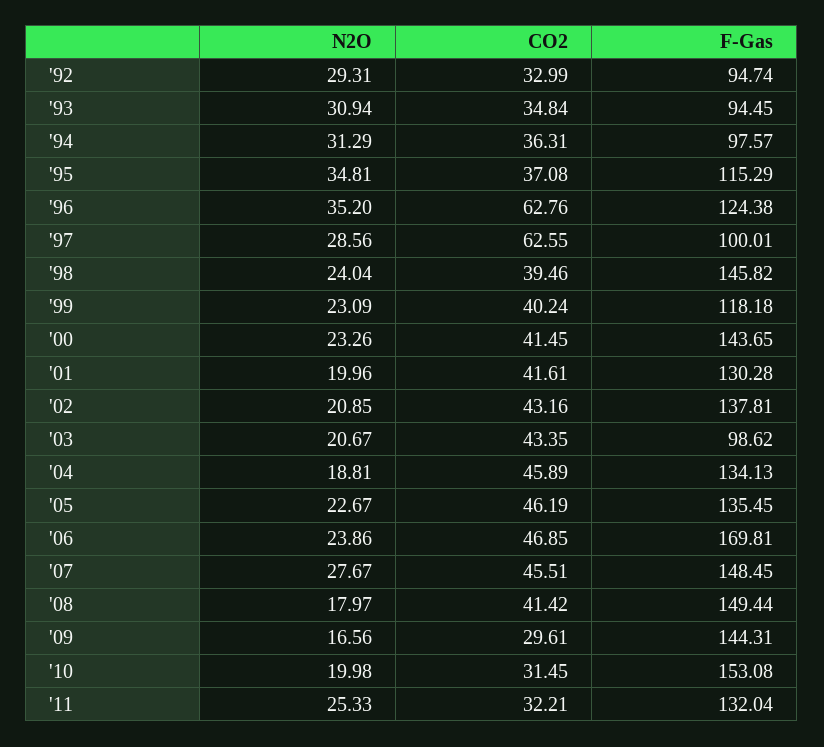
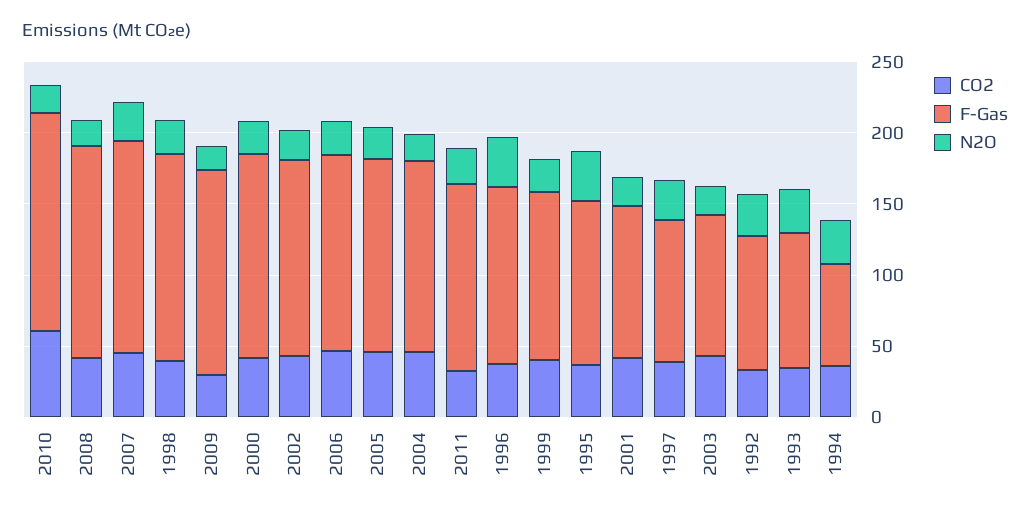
  {
    "N2O": {
      "'92": 29.31,
      "'93": 30.94,
      "'94": 31.29,
      "'95": 34.81,
      "'96": 35.2,
      "'97": 28.56,
      "'98": 24.04,
      "'99": 23.09,
      "'00": 23.26,
      "'01": 19.96,
      "'02": 20.85,
      "'03": 20.67,
      "'04": 18.81,
      "'05": 22.67,
      "'06": 23.86,
      "'07": 27.67,
      "'08": 17.97,
      "'09": 16.56,
      "'10": 19.98,
      "'11": 25.33
    },
    "CO2": {
      "'92": 32.99,
      "'93": 34.84,
      "'94": 36.31,
      "'95": 37.08,
-     "'96": 62.76,
+     "'96": 40,
-     "'97": 62.55,
+     "'97": 40,
      "'98": 39.46,
      "'99": 40.24,
      "'00": 41.45,
      "'01": 41.61,
      "'02": 43.16,
      "'03": 43.35,
      "'04": 45.89,
      "'05": 46.19,
      "'06": 46.85,
      "'07": 45.51,
      "'08": 41.42,
      "'09": 29.61,
-     "'10": 31.45,
+     "'10": 60,
      "'11": 32.21
    },
    "F-Gas": {
      "'92": 94.74,
      "'93": 94.45,
-     "'94": 97.57,
+     "'94": 70,
      "'95": 115.29,
      "'96": 124.38,
      "'97": 100.01,
      "'98": 145.82,
      "'99": 118.18,
      "'00": 143.65,
-     "'01": 130.28,
+     "'01": 110,
      "'02": 137.81,
      "'03": 98.62,
      "'04": 134.13,
      "'05": 135.45,
-     "'06": 169.81,
+     "'06": 140,
      "'07": 148.45,
      "'08": 149.44,
      "'09": 144.31,
      "'10": 153.08,
      "'11": 132.04
    }
  }

